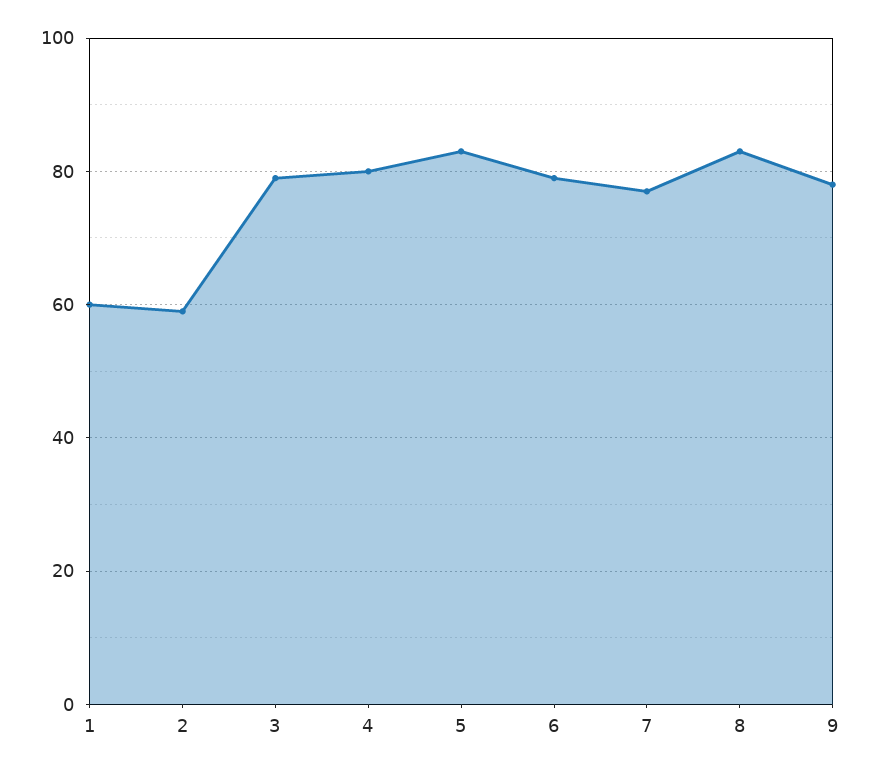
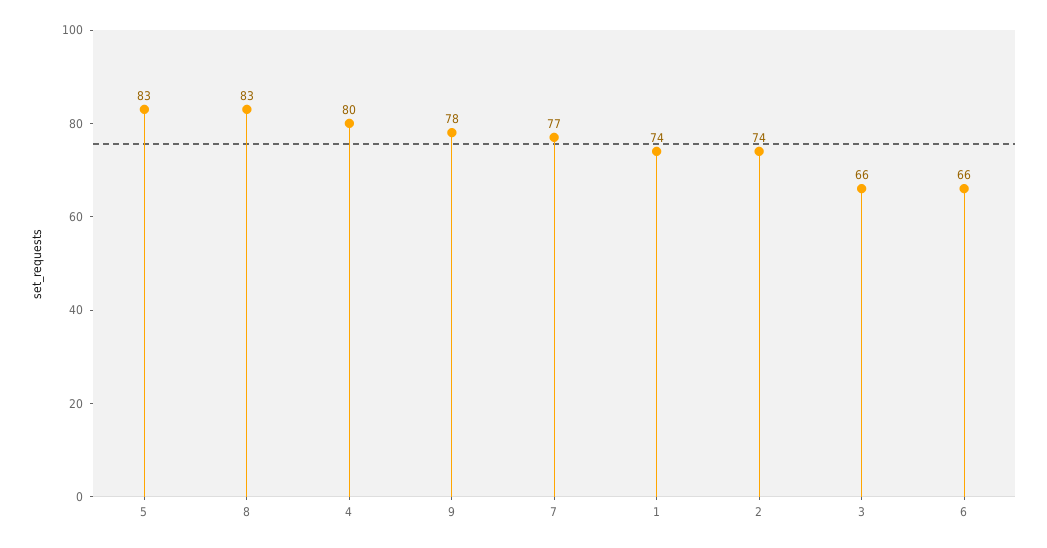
  {
-   "1": 60,
+   "1": 74,
-   "2": 60,
+   "2": 74,
-   "3": 80,
+   "3": 66,
    "4": 80,
    "5": 83,
-   "6": 80,
+   "6": 66,
    "7": 77,
    "8": 83,
    "9": 78
  }

